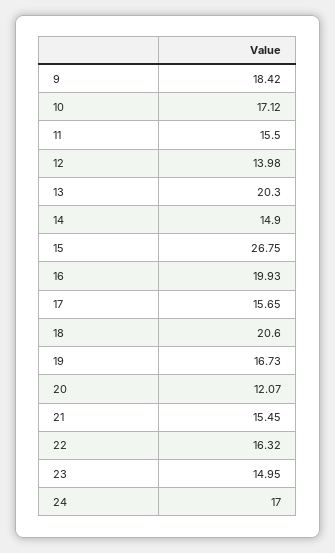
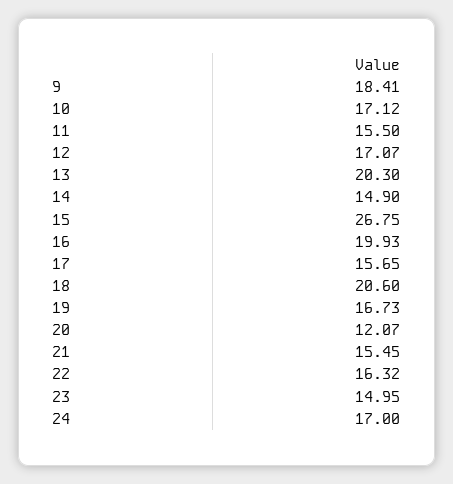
  {
-   "9": 18.42,
+   "9": 18.41,
    "10": 17.12,
    "11": 15.5,
-   "12": 13.98,
+   "12": 17.07,
    "13": 20.3,
    "14": 14.9,
    "15": 26.75,
    "16": 19.93,
    "17": 15.65,
    "18": 20.6,
    "19": 16.73,
    "20": 12.07,
    "21": 15.45,
    "22": 16.32,
    "23": 14.95,
    "24": 17
  }

